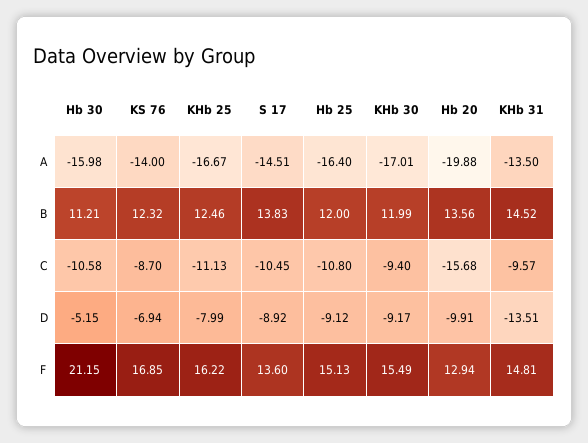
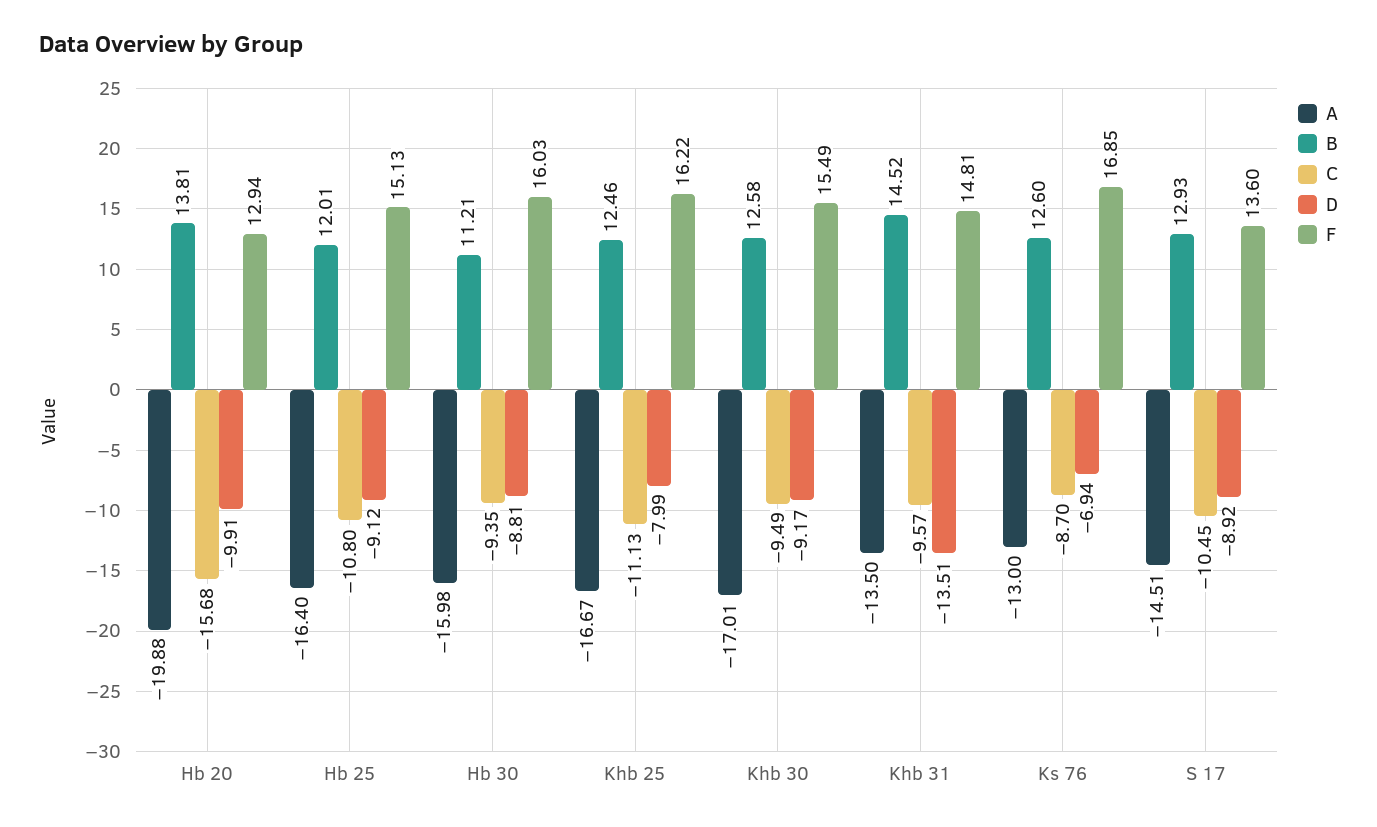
  {
    "A": {
      "Hb 30": -15.98,
-     "KS 76": -14,
+     "KS 76": -13,
      "KHb 25": -16.67,
      "S 17": -14.51,
      "Hb 25": -16.4,
      "KHb 30": -17.01,
      "Hb 20": -19.88,
      "KHb 31": -13.5
    },
    "B": {
      "Hb 30": 11.21,
-     "KS 76": 12.32,
+     "KS 76": 12.6,
      "KHb 25": 12.46,
-     "S 17": 13.83,
+     "S 17": 12.93,
-     "Hb 25": 12,
+     "Hb 25": 12.01,
-     "KHb 30": 11.99,
+     "KHb 30": 12.58,
-     "Hb 20": 13.56,
+     "Hb 20": 13.81,
      "KHb 31": 14.52
    },
    "C": {
-     "Hb 30": -10.58,
+     "Hb 30": -9.35,
      "KS 76": -8.7,
      "KHb 25": -11.13,
      "S 17": -10.45,
      "Hb 25": -10.8,
-     "KHb 30": -9.4,
+     "KHb 30": -9.49,
      "Hb 20": -15.68,
      "KHb 31": -9.57
    },
    "D": {
-     "Hb 30": -5.15,
+     "Hb 30": -8.81,
      "KS 76": -6.94,
      "KHb 25": -7.99,
      "S 17": -8.92,
      "Hb 25": -9.12,
      "KHb 30": -9.17,
      "Hb 20": -9.91,
      "KHb 31": -13.51
    },
    "F": {
-     "Hb 30": 21.15,
+     "Hb 30": 16.03,
      "KS 76": 16.85,
      "KHb 25": 16.22,
      "S 17": 13.6,
      "Hb 25": 15.13,
      "KHb 30": 15.49,
      "Hb 20": 12.94,
      "KHb 31": 14.81
    }
  }

